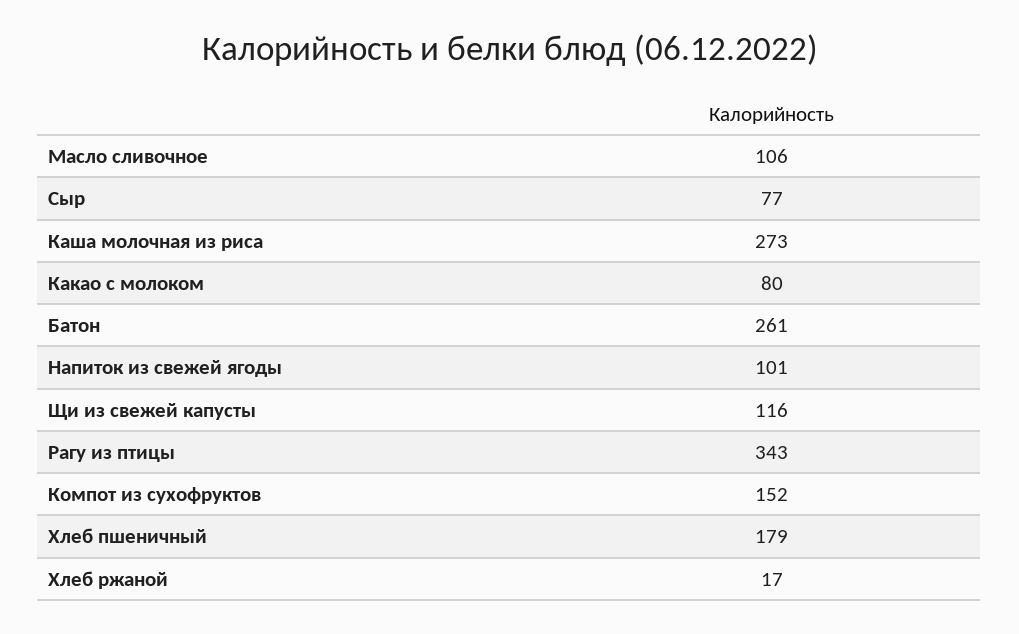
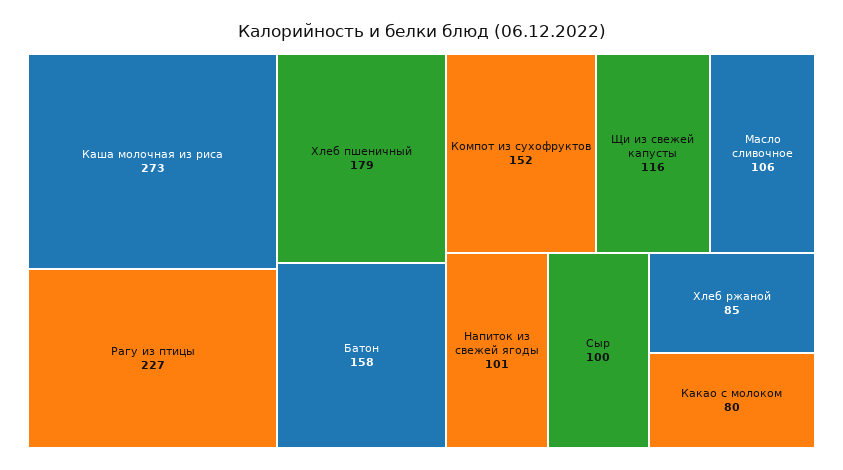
  {
    "Масло сливочное": 106,
-   "Сыр": 77,
+   "Сыр": 100,
    "Каша молочная из риса": 273,
    "Какао с молоком": 80,
-   "Батон": 261,
+   "Батон": 158,
    "Напиток из свежей ягоды": 101,
    "Щи из свежей капусты": 116,
-   "Рагу из птицы": 343,
+   "Рагу из птицы": 227,
    "Компот из сухофруктов": 152,
    "Хлеб пшеничный": 179,
-   "Хлеб ржаной": 17
+   "Хлеб ржаной": 85
  }

